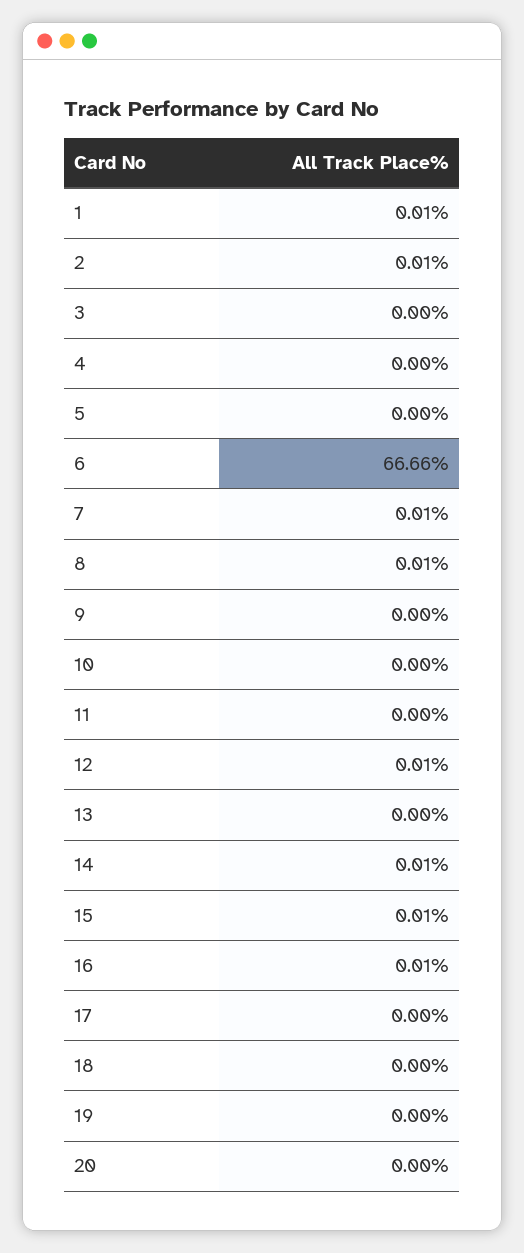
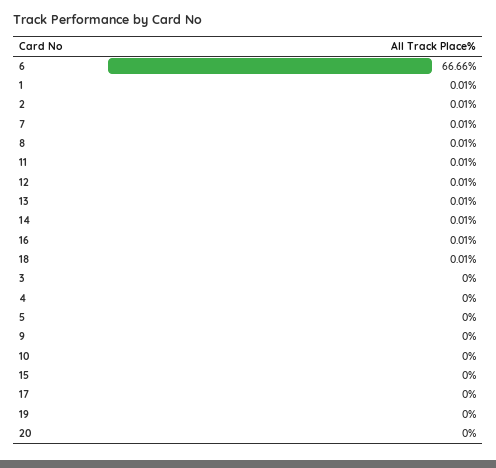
  {
    "1": 0.01,
    "2": 0.01,
    "3": 0,
    "4": 0,
    "5": 0,
    "6": 66.66,
    "7": 0.01,
    "8": 0.01,
    "9": 0,
    "10": 0,
-   "11": 0,
+   "11": 0.01,
    "12": 0.01,
-   "13": 0,
+   "13": 0.01,
    "14": 0.01,
-   "15": 0.01,
+   "15": 0,
    "16": 0.01,
    "17": 0,
-   "18": 0,
+   "18": 0.01,
    "19": 0,
    "20": 0
  }

